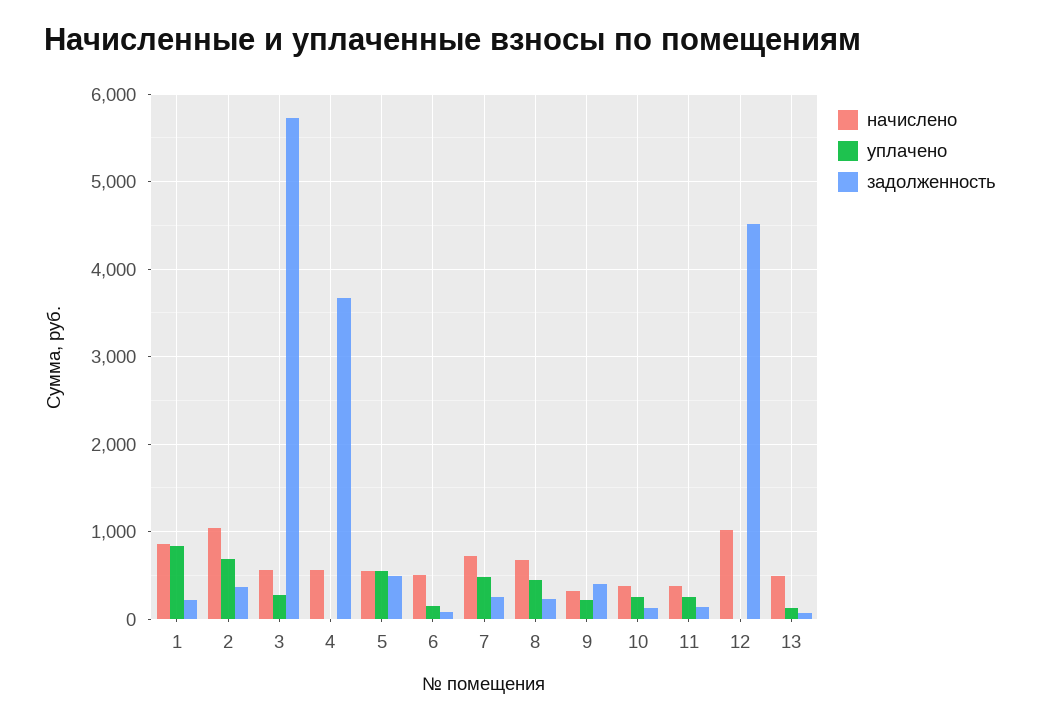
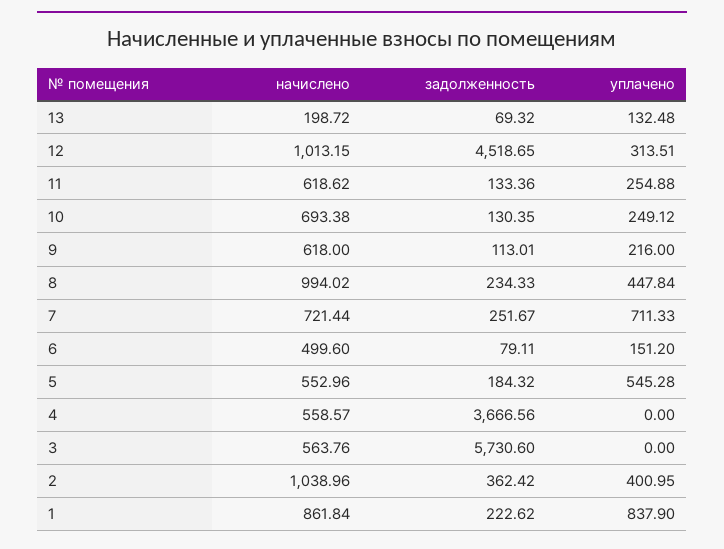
  {
    "начислено": {
      "1": 861.84,
      "2": 1038.96,
      "3": 563.76,
      "4": 558.57,
      "5": 552.96,
      "6": 499.6,
      "7": 721.44,
-     "8": 700,
+     "8": 994.02,
-     "9": 300,
+     "9": 618,
-     "10": 400,
+     "10": 693.38,
-     "11": 400,
+     "11": 618.62,
      "12": 1013.15,
-     "13": 500
+     "13": 198.72
    },
    "уплачено": {
      "1": 837.9,
-     "2": 700,
+     "2": 400.95,
-     "3": 300,
+     "3": 0,
      "4": 0,
      "5": 545.28,
      "6": 151.2,
-     "7": 500,
+     "7": 711.33,
      "8": 447.84,
      "9": 216,
      "10": 249.12,
      "11": 254.88,
-     "12": 0,
+     "12": 313.51,
      "13": 132.48
    },
    "задолженность": {
      "1": 222.62,
      "2": 362.42,
      "3": 5730.6,
      "4": 3666.56,
-     "5": 500,
+     "5": 184.32,
      "6": 79.11,
      "7": 251.67,
      "8": 234.33,
-     "9": 400,
+     "9": 113.01,
      "10": 130.35,
      "11": 133.36,
      "12": 4518.65,
      "13": 69.32
    }
  }

